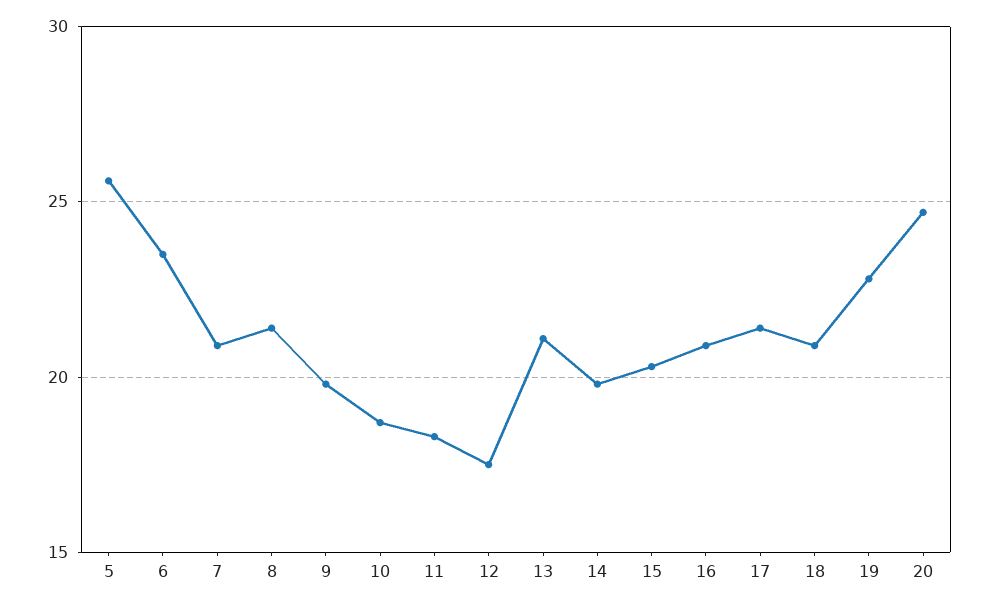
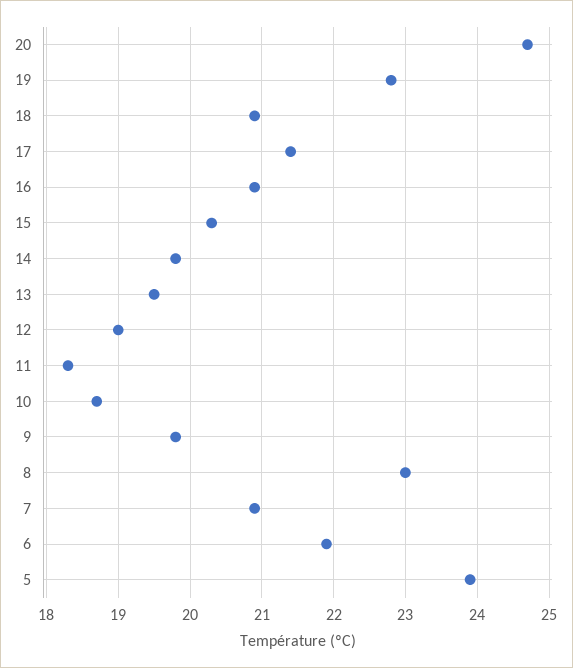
  {
-   "5": 25.5,
+   "5": 23.9,
-   "6": 23.5,
+   "6": 21.9,
    "7": 20.9,
-   "8": 21.5,
+   "8": 23,
    "9": 19.8,
    "10": 18.7,
    "11": 18.3,
-   "12": 17.5,
+   "12": 19,
-   "13": 21,
+   "13": 19.5,
    "14": 19.8,
    "15": 20.3,
    "16": 20.9,
    "17": 21.4,
    "18": 20.9,
    "19": 22.8,
    "20": 24.7
  }

